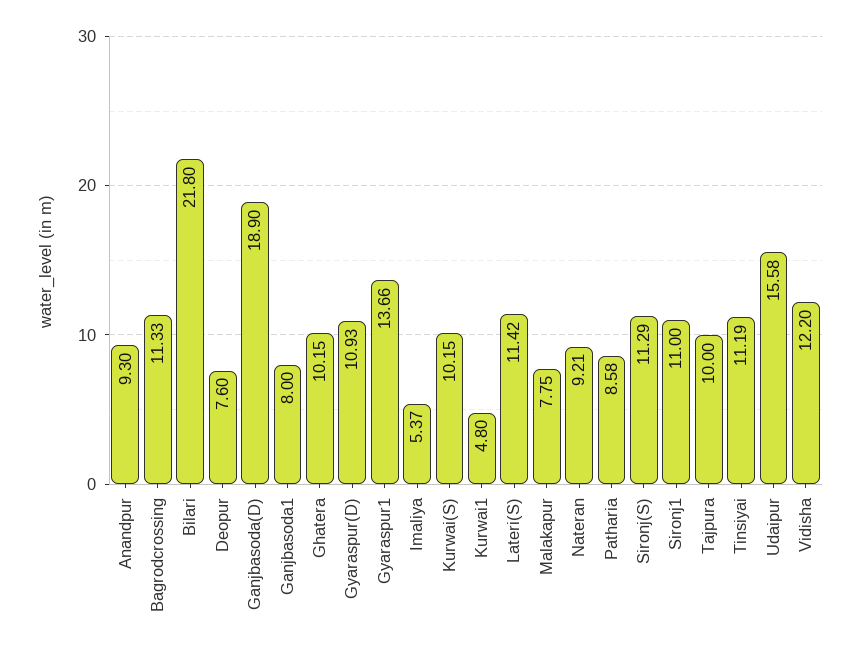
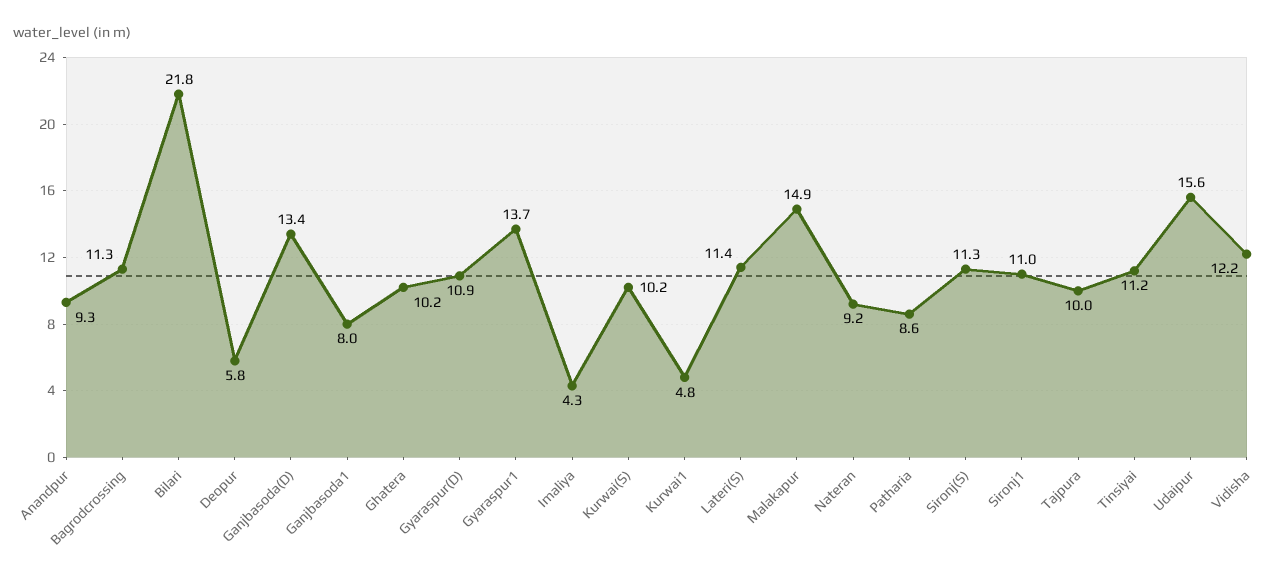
  {
    "Anandpur": 9.3,
    "Bagrodcrossing": 11.33,
    "Bilari": 21.8,
-   "Deopur": 7.6,
+   "Deopur": 5.8,
-   "Ganjbasoda(D)": 18.9,
+   "Ganjbasoda(D)": 13.4,
    "Ganjbasoda1": 8,
    "Ghatera": 10.15,
    "Gyaraspur(D)": 10.93,
    "Gyaraspur1": 13.66,
-   "Imaliya": 5.37,
+   "Imaliya": 4.3,
    "Kurwai(S)": 10.15,
    "Kurwai1": 4.8,
    "Lateri(S)": 11.42,
-   "Malakapur": 7.75,
+   "Malakapur": 14.9,
    "Nateran": 9.21,
    "Patharia": 8.58,
    "Sironj(S)": 11.29,
    "Sironj1": 11,
    "Tajpura": 10,
    "Tinsiyai": 11.19,
    "Udaipur": 15.58,
    "Vidisha": 12.2
  }

